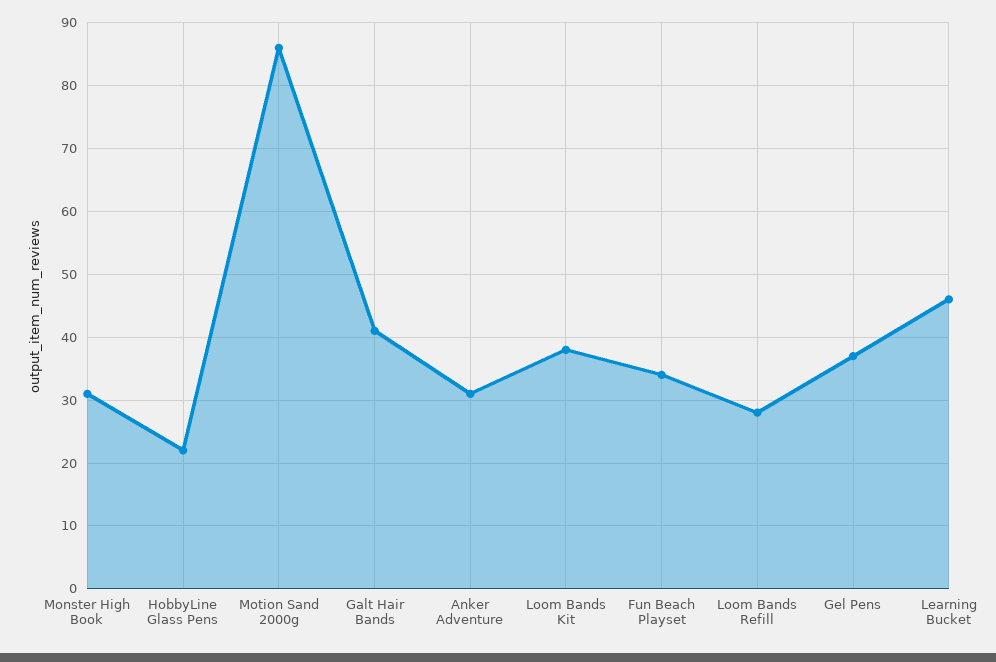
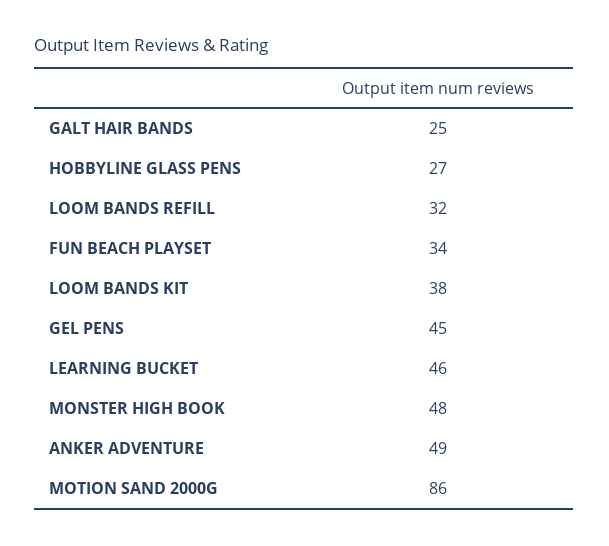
  {
-   "Monster High Book": 31,
+   "Monster High Book": 48,
-   "HobbyLine Glass Pens": 22,
+   "HobbyLine Glass Pens": 27,
    "Motion Sand 2000g": 86,
-   "Galt Hair Bands": 41,
+   "Galt Hair Bands": 25,
-   "Anker Adventure": 31,
+   "Anker Adventure": 49,
    "Loom Bands Kit": 38,
    "Fun Beach Playset": 34,
-   "Loom Bands Refill": 28,
+   "Loom Bands Refill": 32,
-   "Gel Pens": 37,
+   "Gel Pens": 45,
    "Learning Bucket": 46
  }

